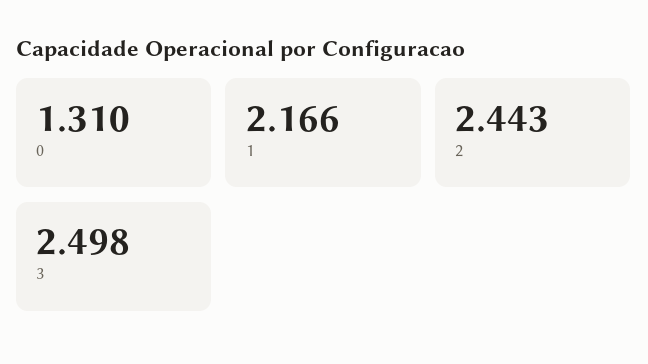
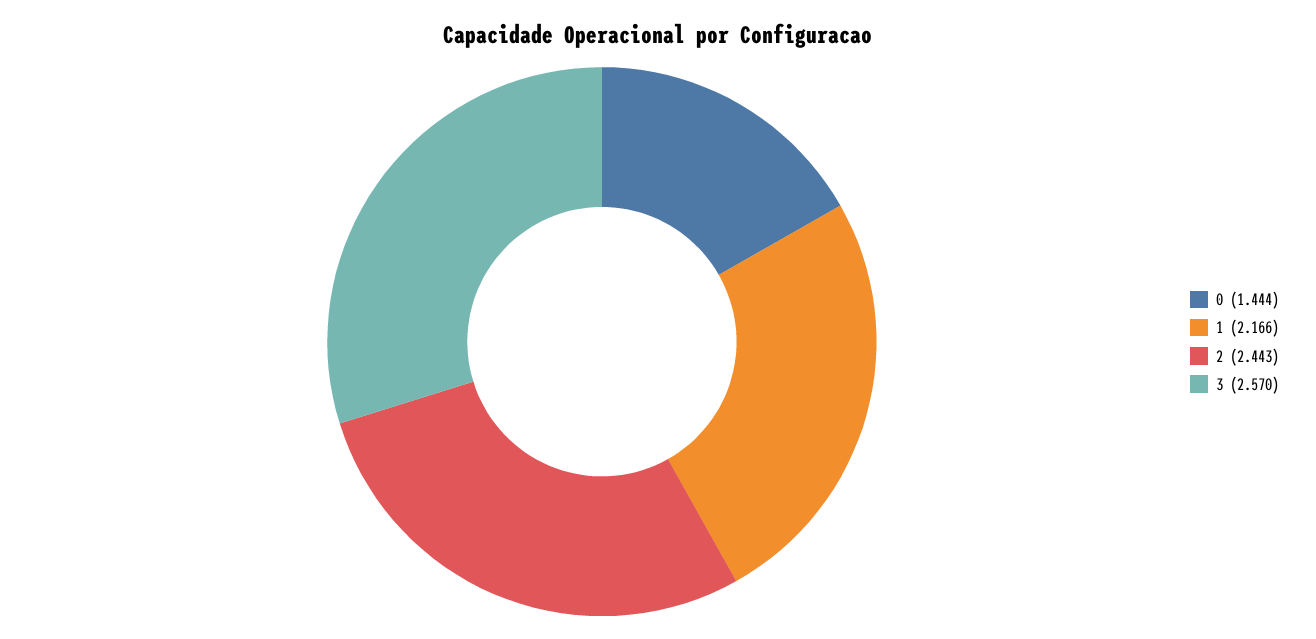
  {
-   "0": 1.31,
+   "0": 1.444,
    "1": 2.166,
    "2": 2.443,
-   "3": 2.498
+   "3": 2.57
  }

